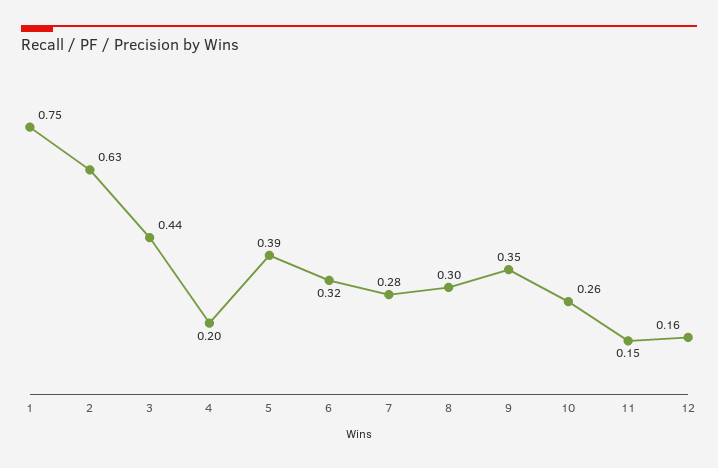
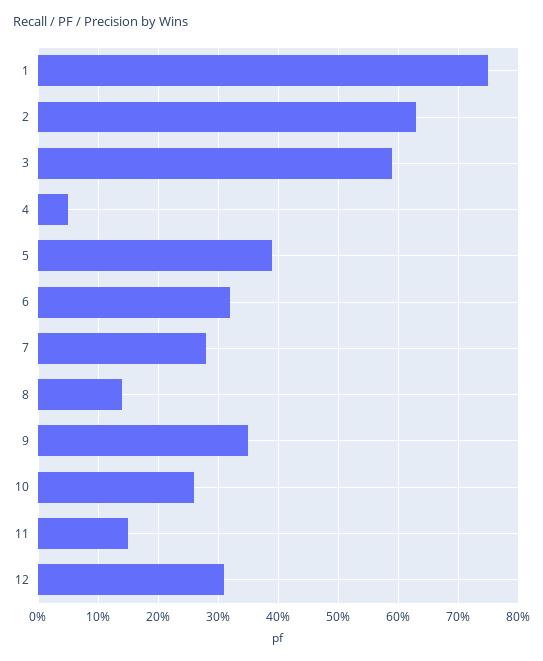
  {
    "1": 0.75,
    "2": 0.63,
-   "3": 0.44,
+   "3": 0.6,
-   "4": 0.2,
+   "4": 0.05,
    "5": 0.39,
    "6": 0.32,
    "7": 0.28,
-   "8": 0.3,
+   "8": 0.15,
    "9": 0.35,
    "10": 0.26,
    "11": 0.15,
-   "12": 0.16
+   "12": 0.3
  }

